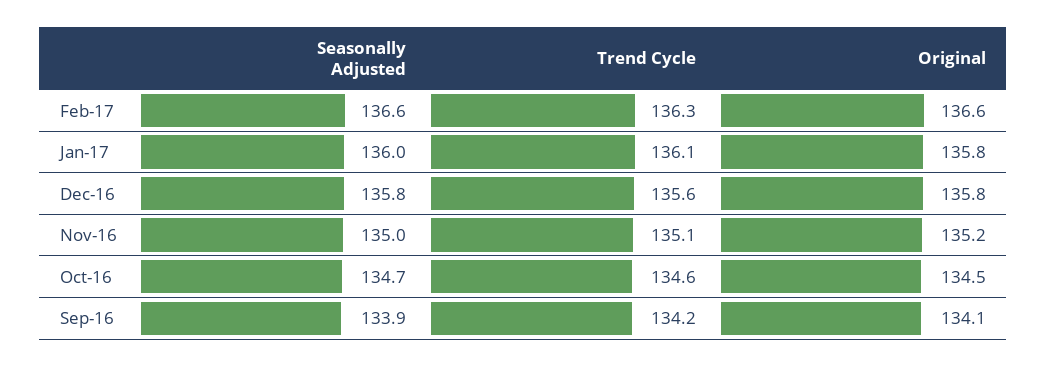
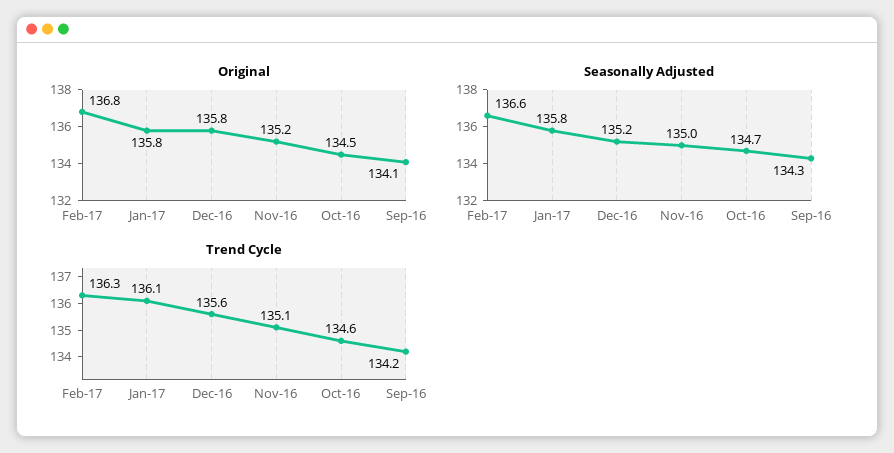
  {
    "Seasonally Adjusted": {
      "Feb-17": 136.6,
-     "Jan-17": 136,
+     "Jan-17": 135.8,
-     "Dec-16": 135.8,
+     "Dec-16": 135.2,
      "Nov-16": 135,
      "Oct-16": 134.7,
-     "Sep-16": 133.9
+     "Sep-16": 134.3
    },
    "Trend Cycle": {
      "Feb-17": 136.3,
      "Jan-17": 136.1,
      "Dec-16": 135.6,
      "Nov-16": 135.1,
      "Oct-16": 134.6,
      "Sep-16": 134.2
    },
    "Original": {
-     "Feb-17": 136.6,
+     "Feb-17": 136.8,
      "Jan-17": 135.8,
      "Dec-16": 135.8,
      "Nov-16": 135.2,
      "Oct-16": 134.5,
      "Sep-16": 134.1
    }
  }

